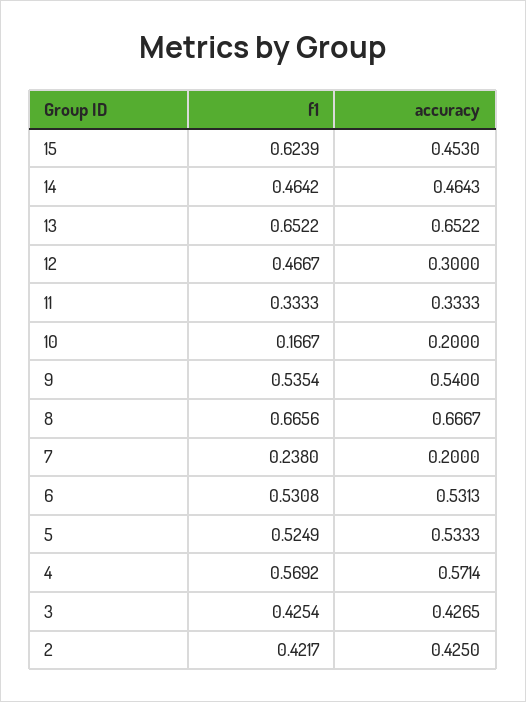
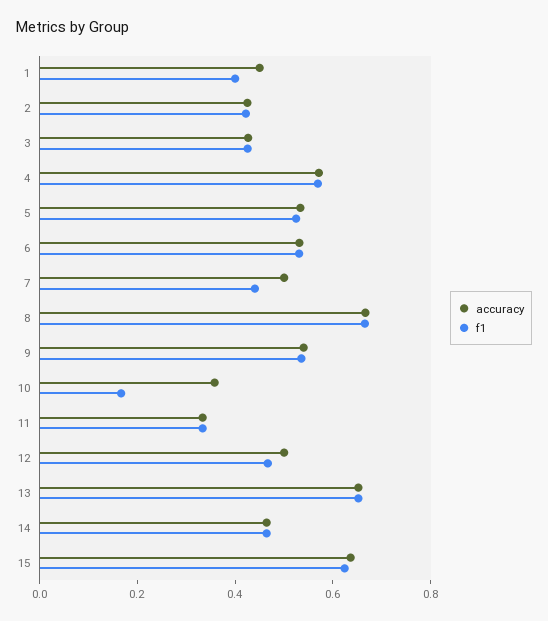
  {
    "f1": {
      "15": 0.6239,
      "14": 0.4642,
      "13": 0.6522,
      "12": 0.4667,
      "11": 0.3333,
      "10": 0.1667,
      "9": 0.5354,
      "8": 0.6656,
-     "7": 0.238,
+     "7": 0.45,
      "6": 0.5308,
      "5": 0.5249,
      "4": 0.5692,
      "3": 0.4254,
-     "2": 0.4217
+     "2": 0.4217,
+     "1": 0.4
    },
    "accuracy": {
-     "15": 0.453,
+     "15": 0.65,
      "14": 0.4643,
      "13": 0.6522,
-     "12": 0.3,
+     "12": 0.5,
      "11": 0.3333,
-     "10": 0.2,
+     "10": 0.35,
      "9": 0.54,
      "8": 0.6667,
-     "7": 0.2,
+     "7": 0.5,
      "6": 0.5313,
      "5": 0.5333,
      "4": 0.5714,
      "3": 0.4265,
-     "2": 0.425
+     "2": 0.425,
+     "1": 0.45
    }
  }

